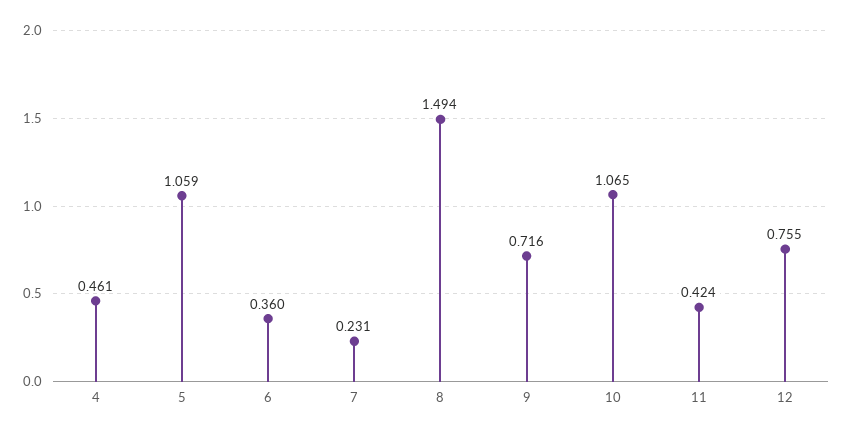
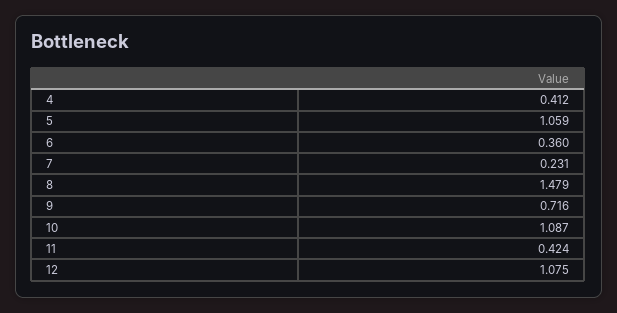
  {
-   "4": 0.461,
+   "4": 0.412,
    "5": 1.059,
    "6": 0.36,
    "7": 0.231,
-   "8": 1.494,
+   "8": 1.479,
    "9": 0.716,
-   "10": 1.065,
+   "10": 1.087,
    "11": 0.424,
-   "12": 0.755
+   "12": 1.075
  }

